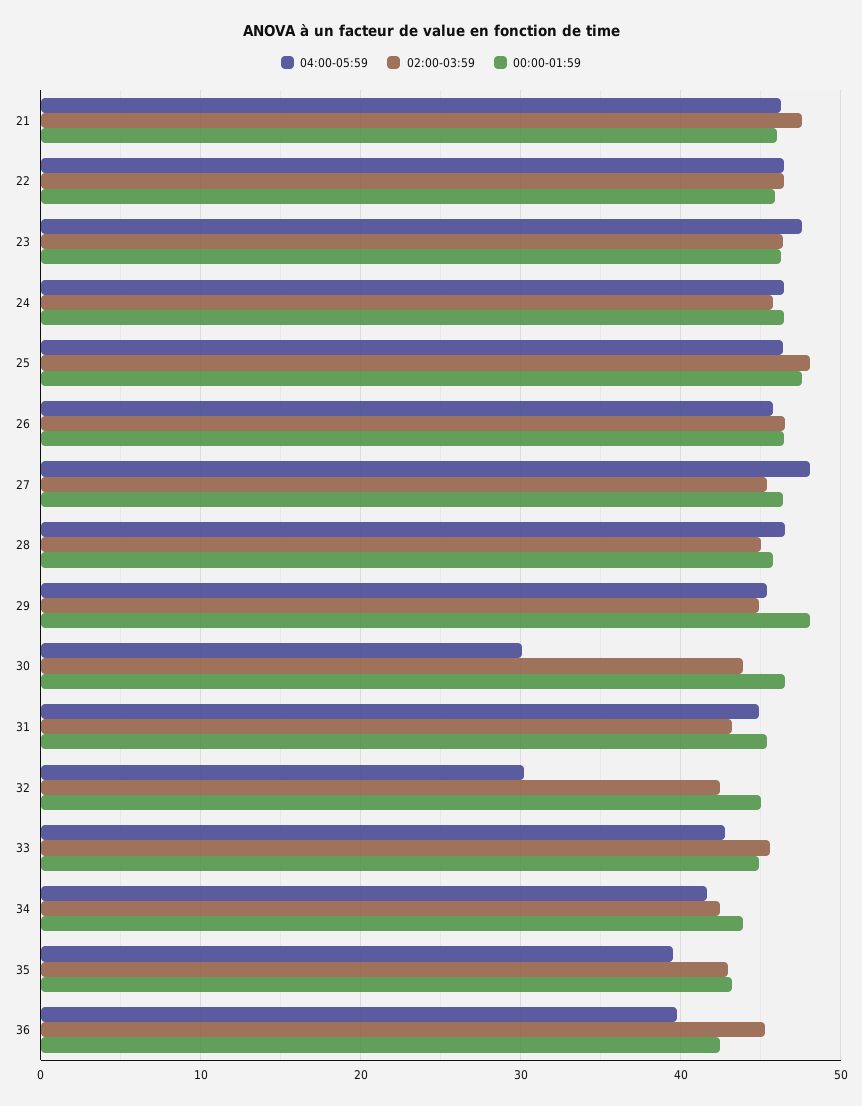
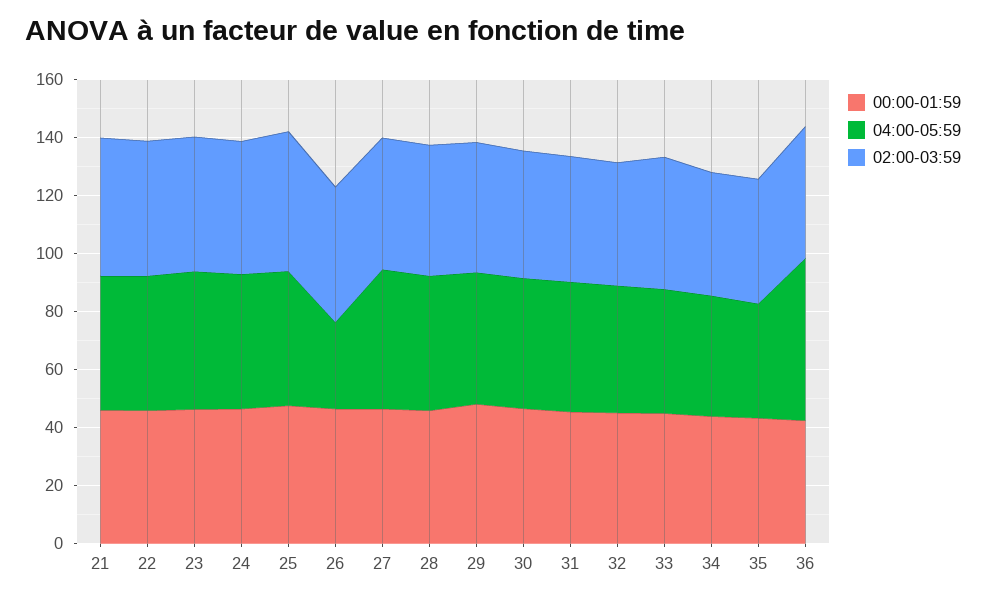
  {
    "04:00-05:59": {
      "21": 46,
      "22": 46,
      "23": 48,
      "24": 46,
      "25": 46,
-     "26": 46,
+     "26": 30,
      "27": 48,
      "28": 47,
      "29": 45,
-     "30": 30,
+     "30": 45,
      "31": 45,
-     "32": 30,
+     "32": 45,
      "33": 43,
      "34": 42,
      "35": 40,
-     "36": 40
+     "36": 55
    },
    "02:00-03:59": {
      "21": 48,
      "22": 46,
      "23": 46,
      "24": 46,
      "25": 48,
      "26": 47,
      "27": 45,
      "28": 45,
      "29": 45,
      "30": 44,
      "31": 43,
      "32": 42,
      "33": 46,
      "34": 42,
      "35": 43,
      "36": 45
    },
    "00:00-01:59": {
      "21": 46,
      "22": 46,
      "23": 46,
      "24": 46,
      "25": 48,
      "26": 46,
      "27": 46,
      "28": 46,
      "29": 48,
      "30": 47,
      "31": 45,
      "32": 45,
      "33": 45,
      "34": 44,
      "35": 43,
      "36": 42
    }
  }

